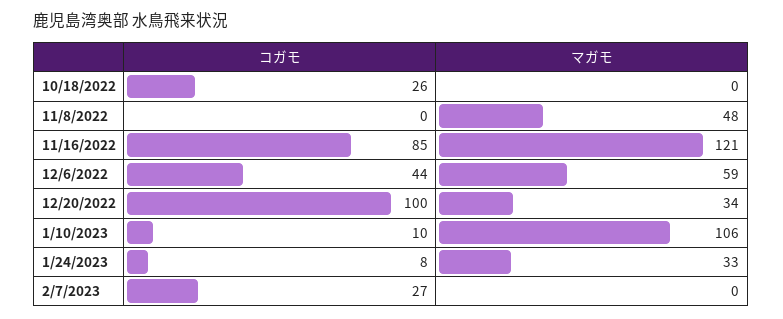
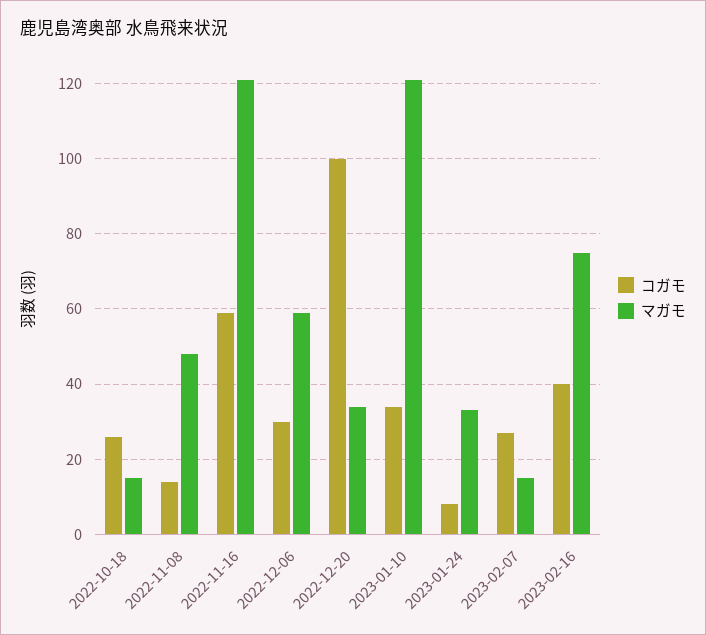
  {
    "コガモ": {
      "10/18/2022": 26,
-     "11/8/2022": 0,
+     "11/8/2022": 15,
-     "11/16/2022": 85,
+     "11/16/2022": 60,
-     "12/6/2022": 44,
+     "12/6/2022": 30,
      "12/20/2022": 100,
-     "1/10/2023": 10,
+     "1/10/2023": 35,
      "1/24/2023": 8,
-     "2/7/2023": 27
+     "2/7/2023": 27,
+     "2023-02-16": 40
    },
    "マガモ": {
-     "10/18/2022": 0,
+     "10/18/2022": 15,
      "11/8/2022": 48,
      "11/16/2022": 121,
      "12/6/2022": 59,
      "12/20/2022": 34,
-     "1/10/2023": 106,
+     "1/10/2023": 120,
      "1/24/2023": 33,
-     "2/7/2023": 0
+     "2/7/2023": 15,
+     "2023-02-16": 75
    }
  }

